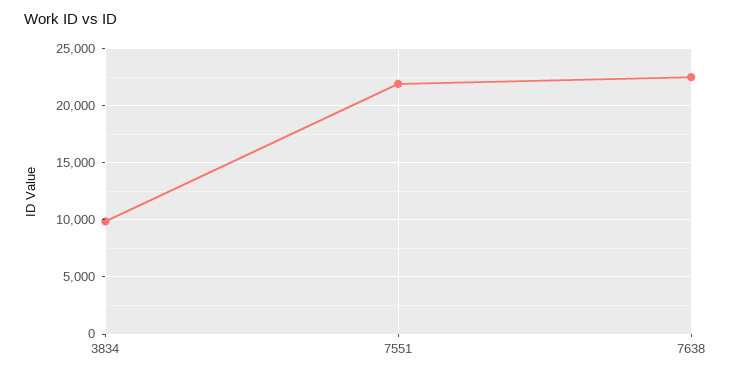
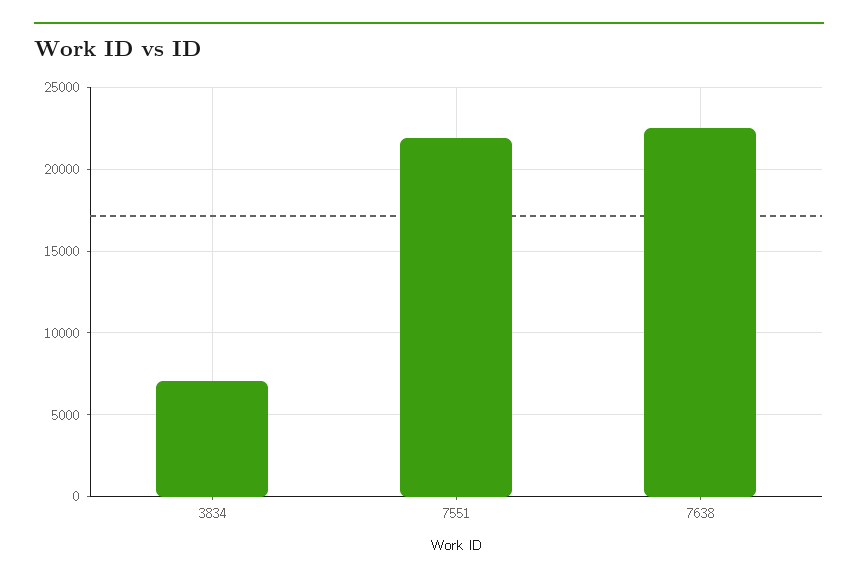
  {
-   "3834": 10000,
+   "3834": 7000,
    "7551": 22000,
    "7638": 22500
  }

